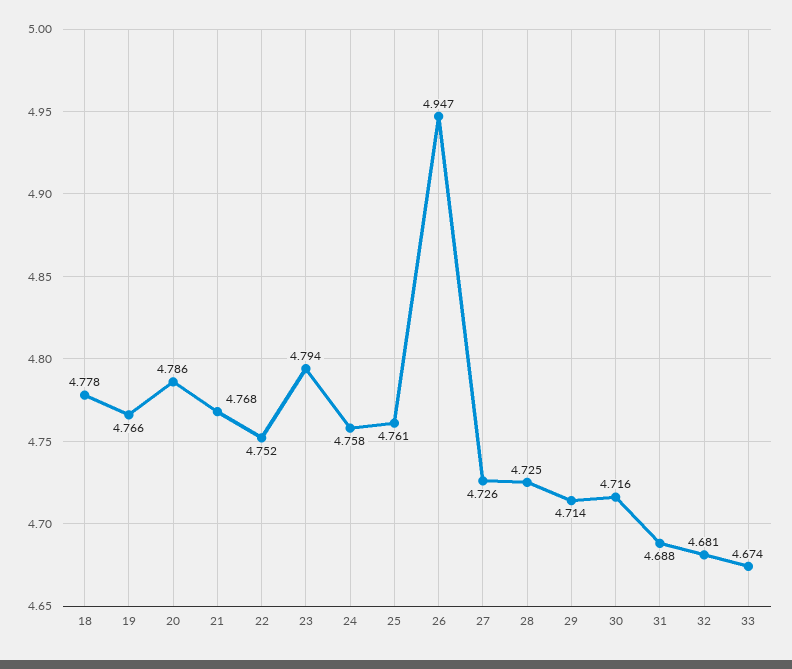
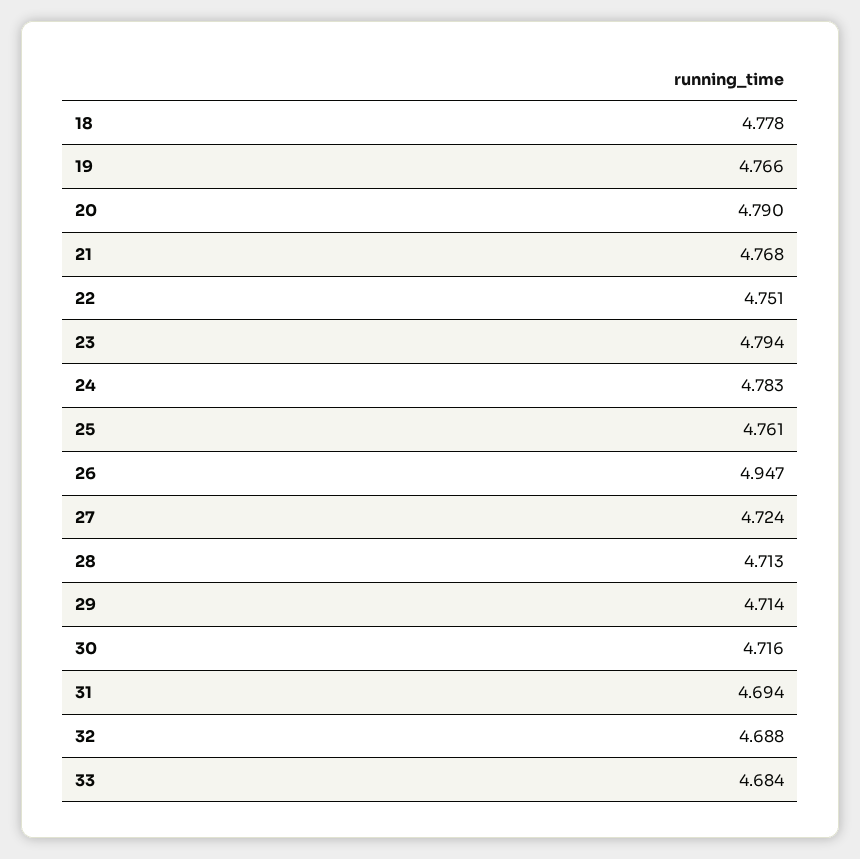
  {
    "18": 4.778,
    "19": 4.766,
-   "20": 4.786,
+   "20": 4.79,
    "21": 4.768,
-   "22": 4.752,
+   "22": 4.751,
    "23": 4.794,
-   "24": 4.758,
+   "24": 4.783,
    "25": 4.761,
    "26": 4.947,
-   "27": 4.726,
+   "27": 4.724,
-   "28": 4.725,
+   "28": 4.713,
    "29": 4.714,
    "30": 4.716,
-   "31": 4.688,
+   "31": 4.694,
-   "32": 4.681,
+   "32": 4.688,
-   "33": 4.674
+   "33": 4.684
  }

